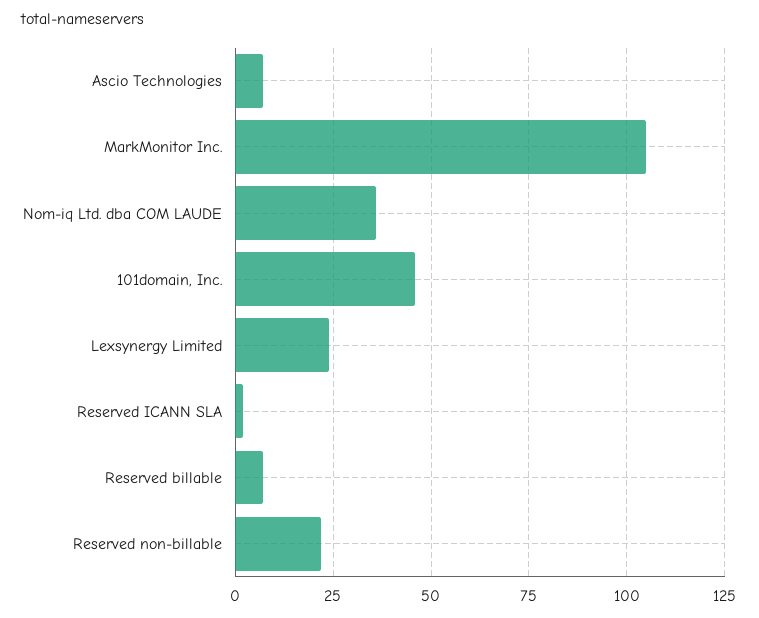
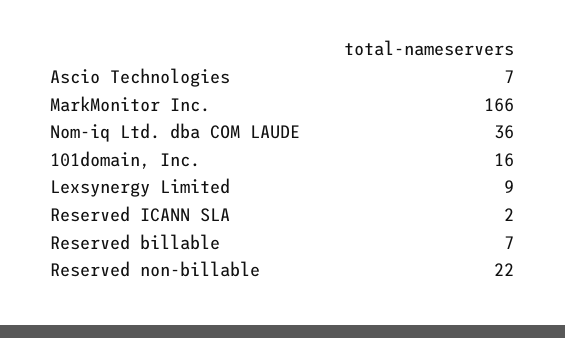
  {
    "Ascio Technologies": 7,
-   "MarkMonitor Inc.": 105,
+   "MarkMonitor Inc.": 166,
    "Nom-iq Ltd. dba COM LAUDE": 36,
-   "101domain, Inc.": 45,
+   "101domain, Inc.": 16,
-   "Lexsynergy Limited": 25,
+   "Lexsynergy Limited": 9,
    "Reserved ICANN SLA": 2,
    "Reserved billable": 7,
    "Reserved non-billable": 22
  }

